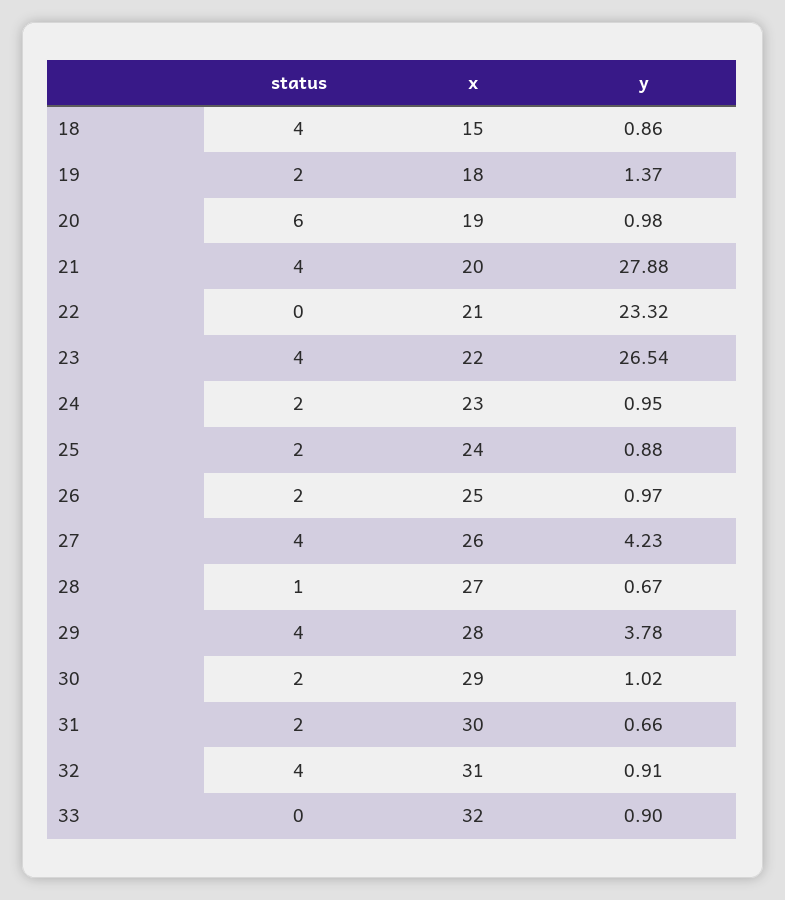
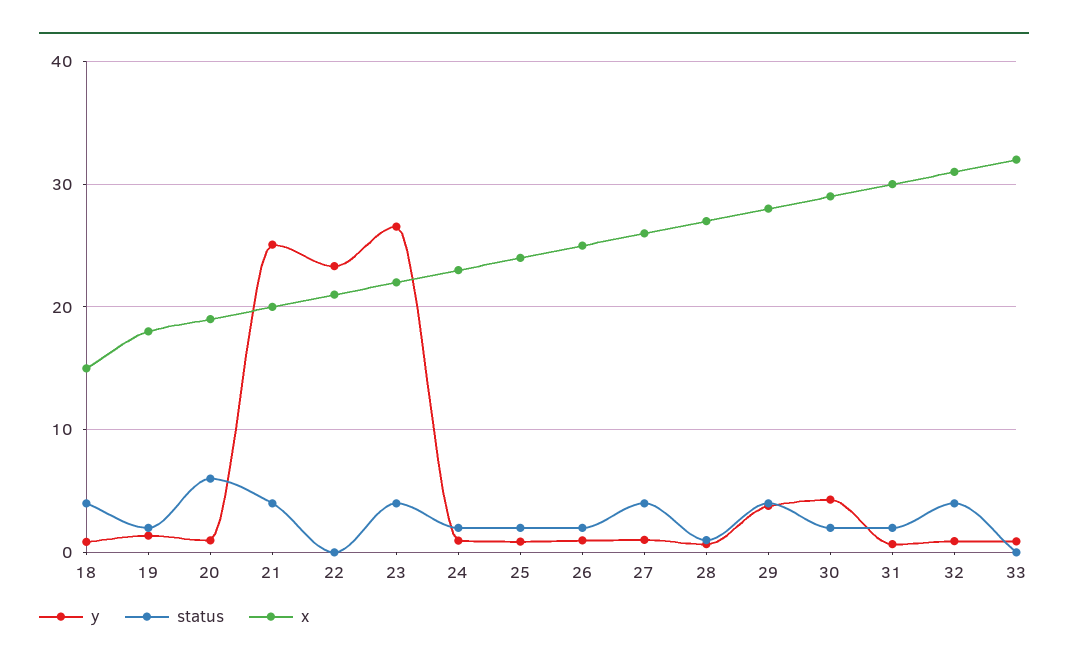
  {
    "status": {
      "18": 4,
      "19": 2,
      "20": 6,
      "21": 4,
      "22": 0,
      "23": 4,
      "24": 2,
      "25": 2,
      "26": 2,
      "27": 4,
      "28": 1,
      "29": 4,
      "30": 2,
      "31": 2,
      "32": 4,
      "33": 0
    },
    "x": {
      "18": 15,
      "19": 18,
      "20": 19,
      "21": 20,
      "22": 21,
      "23": 22,
      "24": 23,
      "25": 24,
      "26": 25,
      "27": 26,
      "28": 27,
      "29": 28,
      "30": 29,
      "31": 30,
      "32": 31,
      "33": 32
    },
    "y": {
      "18": 0.86,
      "19": 1.37,
      "20": 0.98,
-     "21": 27.88,
+     "21": 25,
      "22": 23.32,
      "23": 26.54,
      "24": 0.95,
      "25": 0.88,
      "26": 0.97,
-     "27": 4.23,
+     "27": 1,
      "28": 0.67,
      "29": 3.78,
-     "30": 1.02,
+     "30": 4,
      "31": 0.66,
      "32": 0.91,
      "33": 0.9
    }
  }

